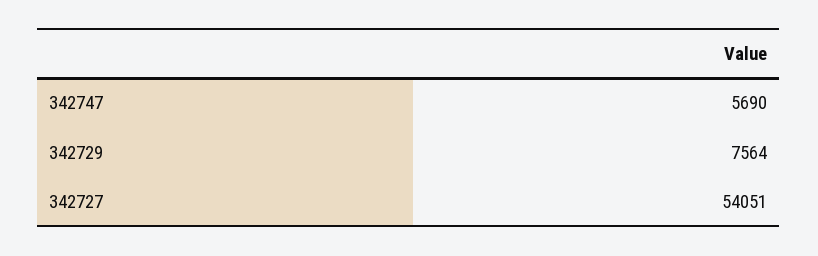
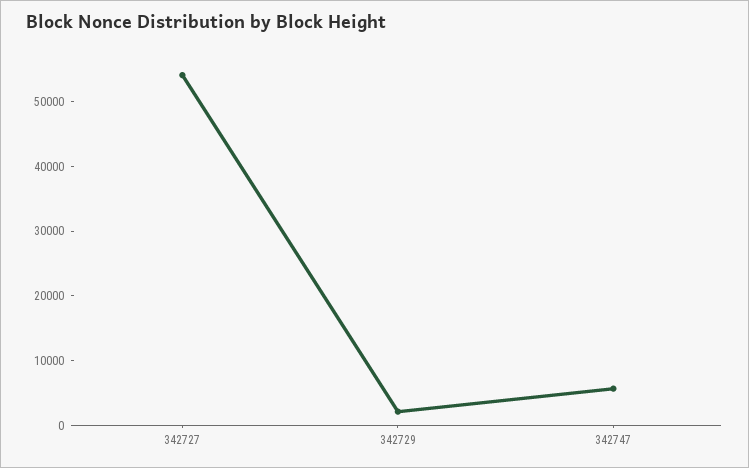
  {
    "342747": 5690,
-   "342729": 7564,
+   "342729": 2000,
    "342727": 54051
  }

